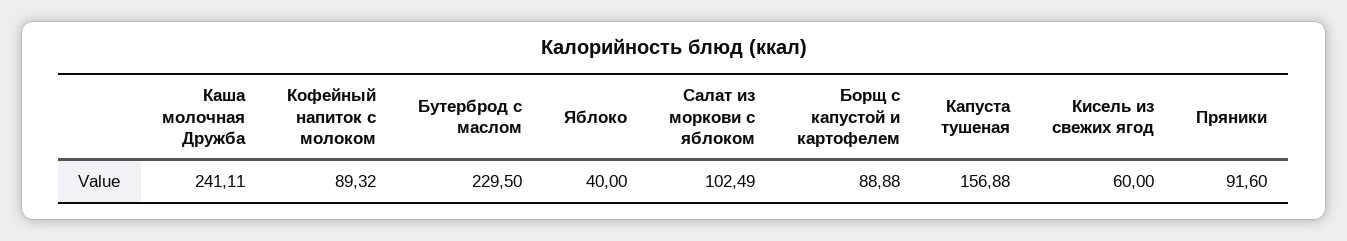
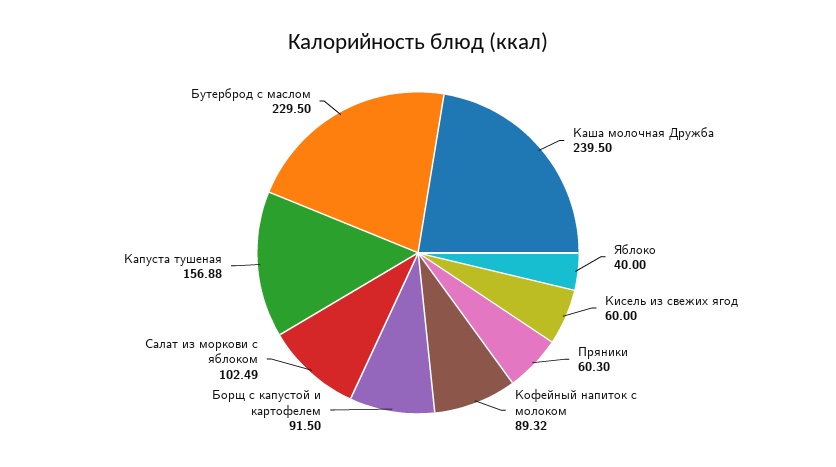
  {
-   "Каша молочная Дружба": 241.11,
+   "Каша молочная Дружба": 239.5,
    "Кофейный напиток с молоком": 89.32,
    "Бутерброд с маслом": 229.5,
    "Яблоко": 40,
    "Салат из моркови с яблоком": 102.49,
-   "Борщ с капустой и картофелем": 88.88,
+   "Борщ с капустой и картофелем": 91.5,
    "Капуста тушеная": 156.88,
    "Кисель из свежих ягод": 60,
-   "Пряники": 91.6
+   "Пряники": 60.3
  }

